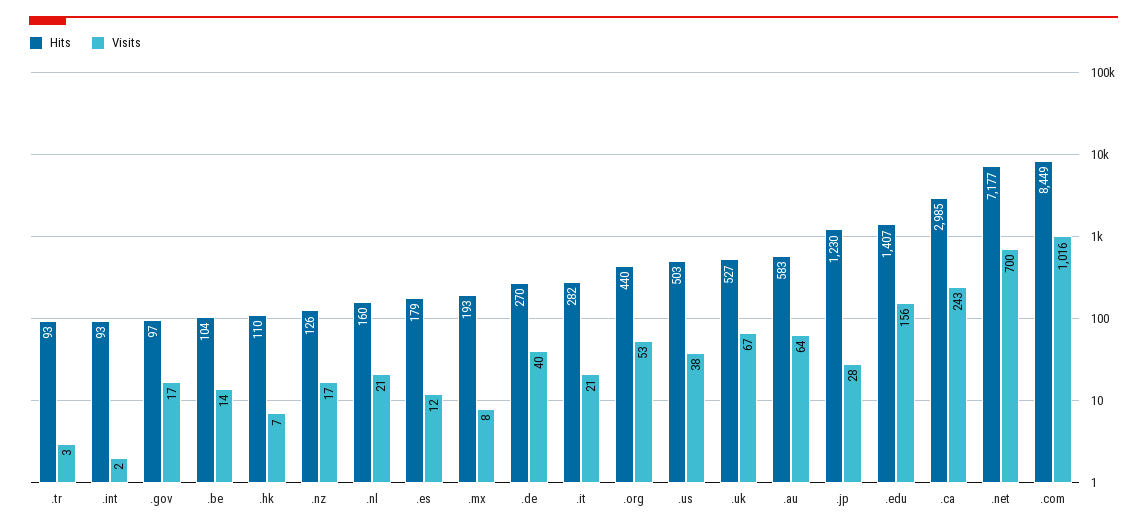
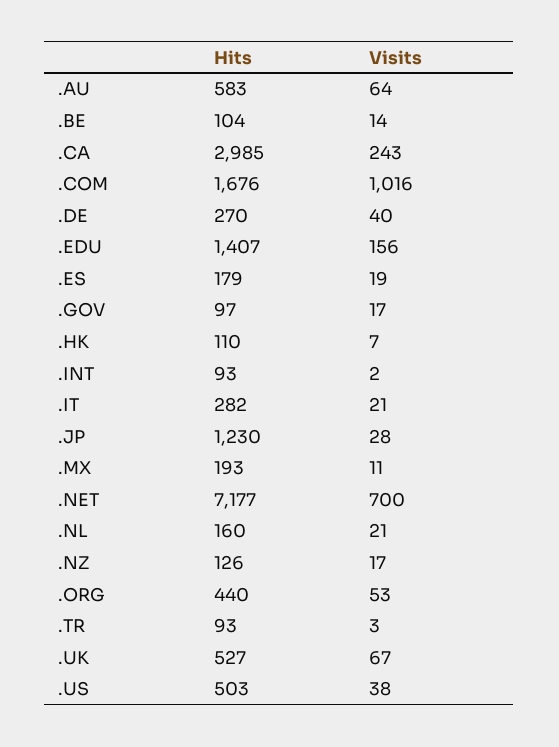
  {
    "Hits": {
      ".tr": 93,
      ".int": 93,
      ".gov": 97,
      ".be": 104,
      ".hk": 110,
      ".nz": 126,
      ".nl": 160,
      ".es": 179,
      ".mx": 193,
      ".de": 270,
      ".it": 282,
      ".org": 440,
      ".us": 503,
      ".uk": 527,
      ".au": 583,
      ".jp": 1230,
      ".edu": 1407,
      ".ca": 2985,
      ".net": 7177,
-     ".com": 8449
+     ".com": 1676
    },
    "Visits": {
      ".tr": 3,
      ".int": 2,
      ".gov": 17,
      ".be": 14,
      ".hk": 7,
      ".nz": 17,
      ".nl": 21,
-     ".es": 12,
+     ".es": 19,
-     ".mx": 8,
+     ".mx": 11,
      ".de": 40,
      ".it": 21,
      ".org": 53,
      ".us": 38,
      ".uk": 67,
      ".au": 64,
      ".jp": 28,
      ".edu": 156,
      ".ca": 243,
      ".net": 700,
      ".com": 1016
    }
  }

